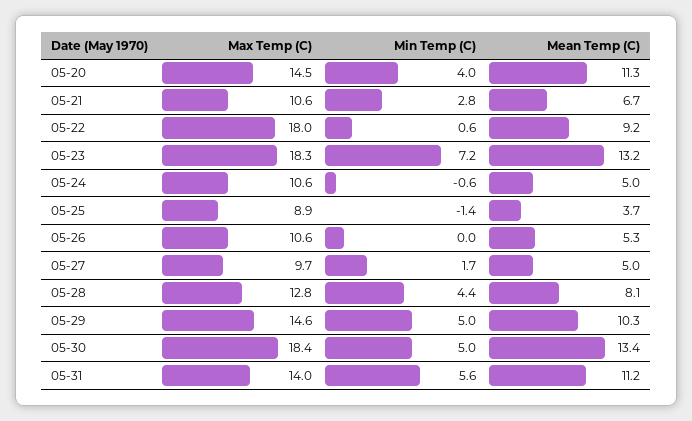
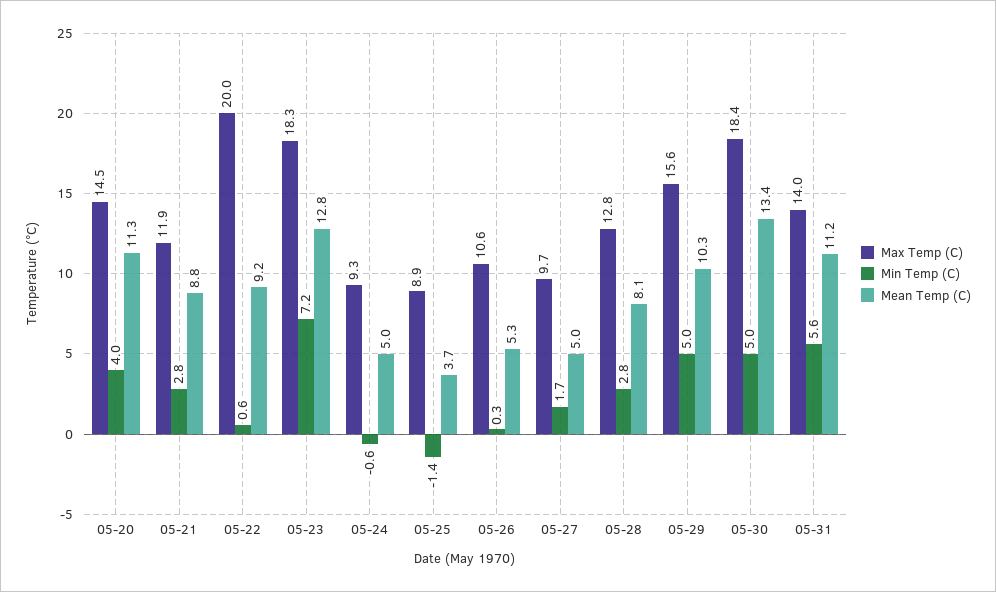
  {
    "Max Temp (C)": {
      "05-20": 14.5,
-     "05-21": 10.6,
+     "05-21": 11.9,
-     "05-22": 18,
+     "05-22": 20,
      "05-23": 18.3,
-     "05-24": 10.6,
+     "05-24": 9.3,
      "05-25": 8.9,
      "05-26": 10.6,
      "05-27": 9.7,
      "05-28": 12.8,
-     "05-29": 14.6,
+     "05-29": 15.6,
      "05-30": 18.4,
      "05-31": 14
    },
    "Min Temp (C)": {
      "05-20": 4,
      "05-21": 2.8,
      "05-22": 0.6,
      "05-23": 7.2,
      "05-24": -0.6,
      "05-25": -1.4,
-     "05-26": 0,
+     "05-26": 0.3,
      "05-27": 1.7,
-     "05-28": 4.4,
+     "05-28": 2.8,
      "05-29": 5,
      "05-30": 5,
      "05-31": 5.6
    },
    "Mean Temp (C)": {
      "05-20": 11.3,
-     "05-21": 6.7,
+     "05-21": 8.8,
      "05-22": 9.2,
-     "05-23": 13.2,
+     "05-23": 12.8,
      "05-24": 5,
      "05-25": 3.7,
      "05-26": 5.3,
      "05-27": 5,
      "05-28": 8.1,
      "05-29": 10.3,
      "05-30": 13.4,
      "05-31": 11.2
    }
  }

